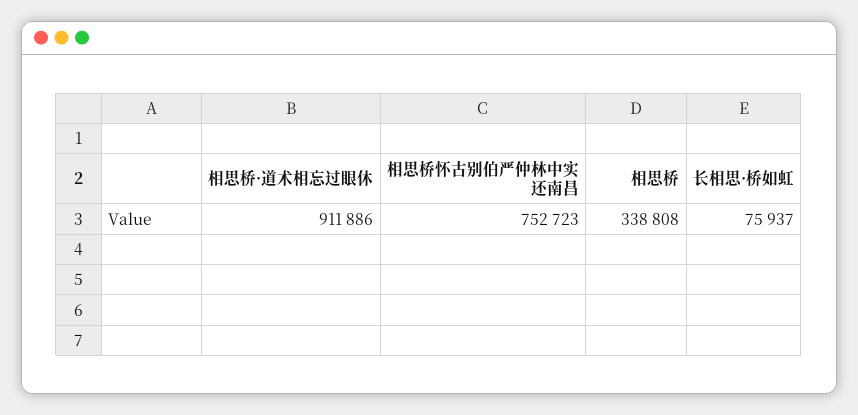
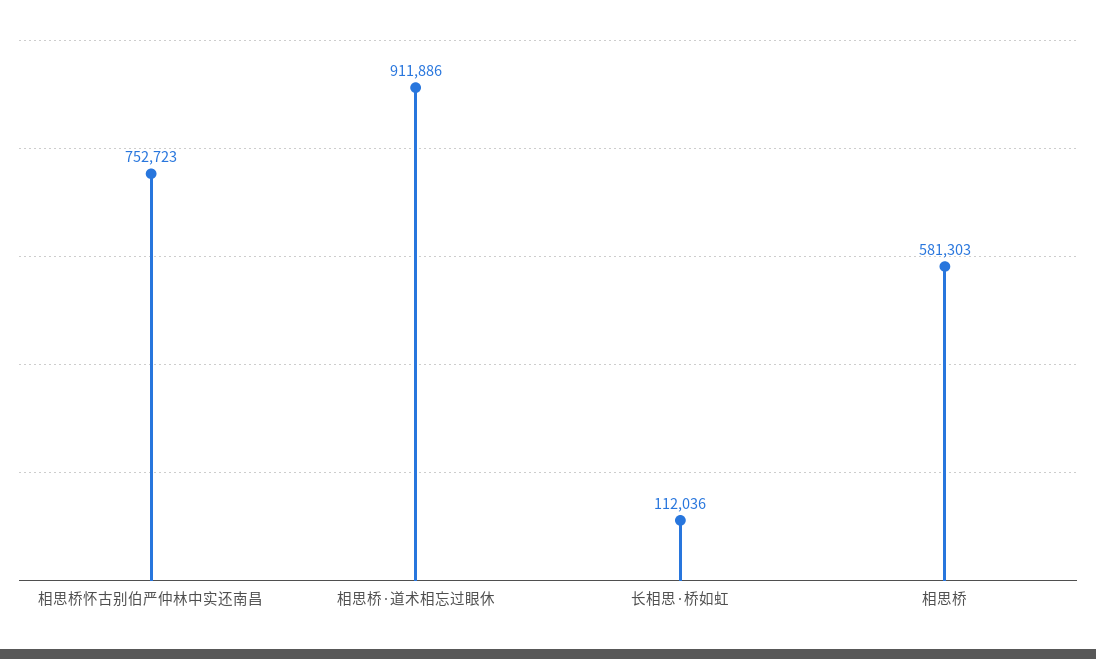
  {
    "相思桥·道术相忘过眼休": 911886,
    "相思桥怀古别伯严仲林中实还南昌": 752723,
-   "相思桥": 338808,
+   "相思桥": 581303,
-   "长相思·桥如虹": 75937
+   "长相思·桥如虹": 112036
  }

